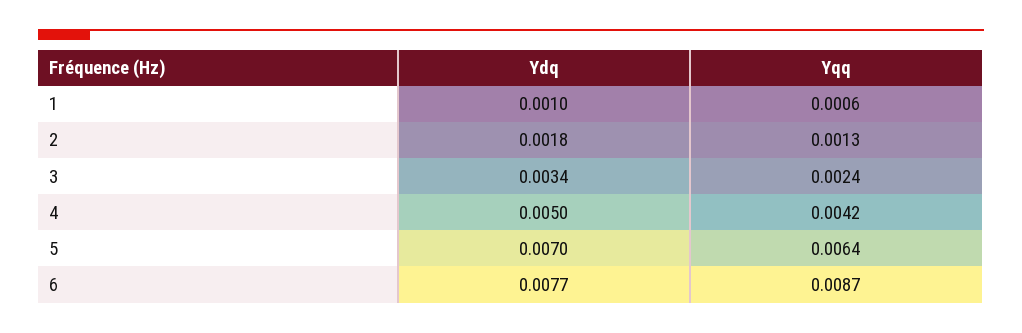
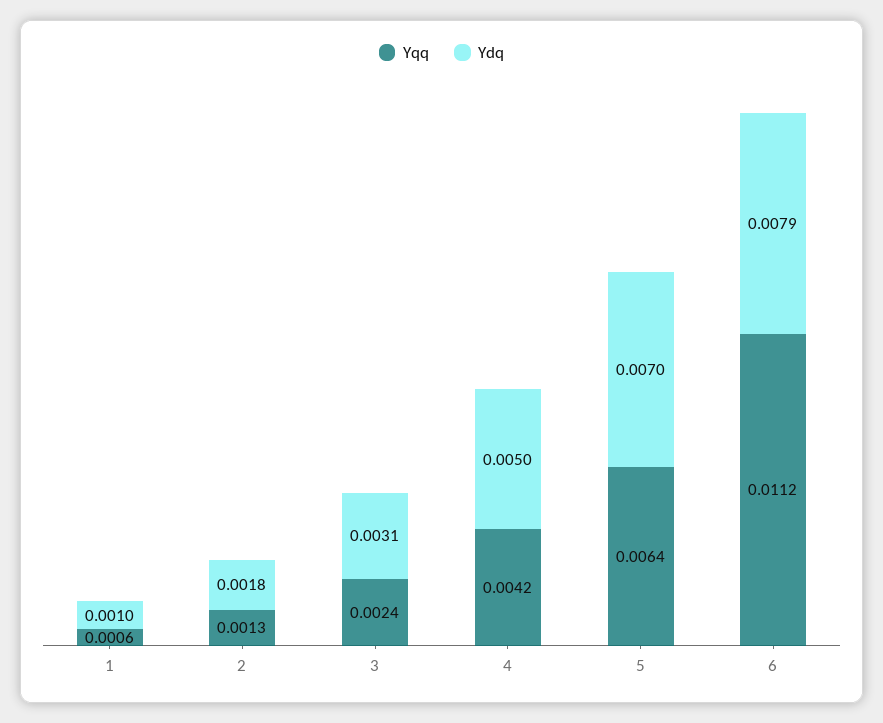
  {
    "Ydq": {
      "1": 0.001,
      "2": 0.0018,
-     "3": 0.0034,
+     "3": 0.0031,
      "4": 0.005,
      "5": 0.007,
-     "6": 0.0077
+     "6": 0.0079
    },
    "Yqq": {
      "1": 0.0006,
      "2": 0.0013,
      "3": 0.0024,
      "4": 0.0042,
      "5": 0.0064,
-     "6": 0.0087
+     "6": 0.0112
    }
  }

